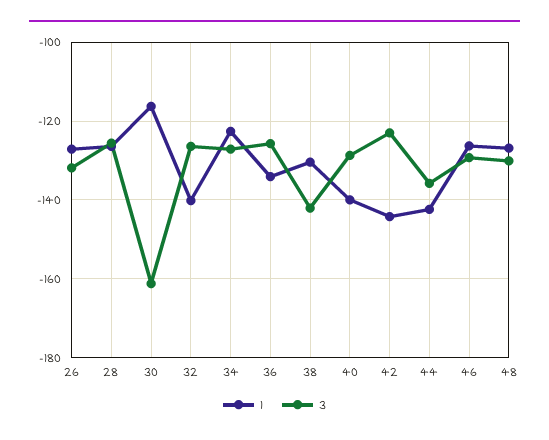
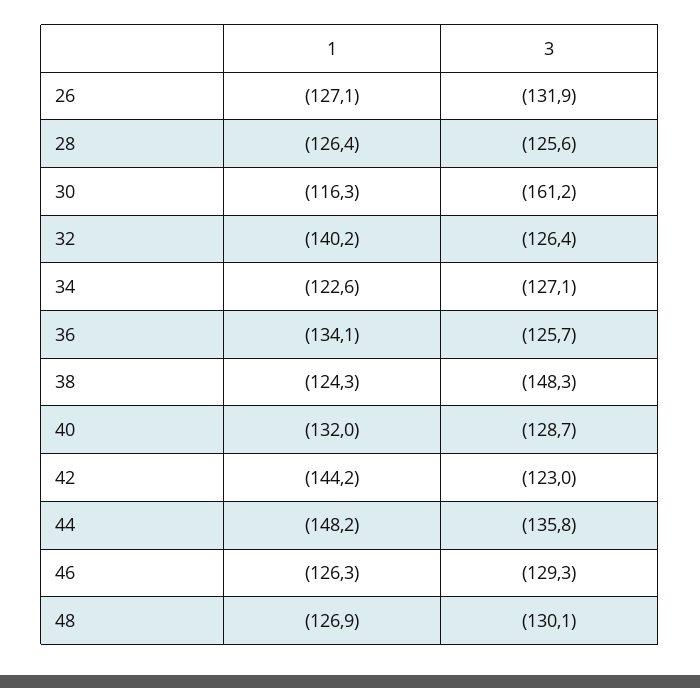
  {
    "1": {
      "26": -127.1,
      "28": -126.4,
      "30": -116.3,
      "32": -140.2,
      "34": -122.6,
      "36": -134.1,
-     "38": -130,
+     "38": -124.3,
-     "40": -140,
+     "40": -132,
      "42": -144.2,
-     "44": -142,
+     "44": -148.2,
      "46": -126.3,
      "48": -126.9
    },
    "3": {
      "26": -131.9,
      "28": -125.6,
      "30": -161.2,
      "32": -126.4,
      "34": -127.1,
      "36": -125.7,
-     "38": -142,
+     "38": -148.3,
      "40": -128.7,
      "42": -123,
      "44": -135.8,
      "46": -129.3,
      "48": -130.1
    }
  }

